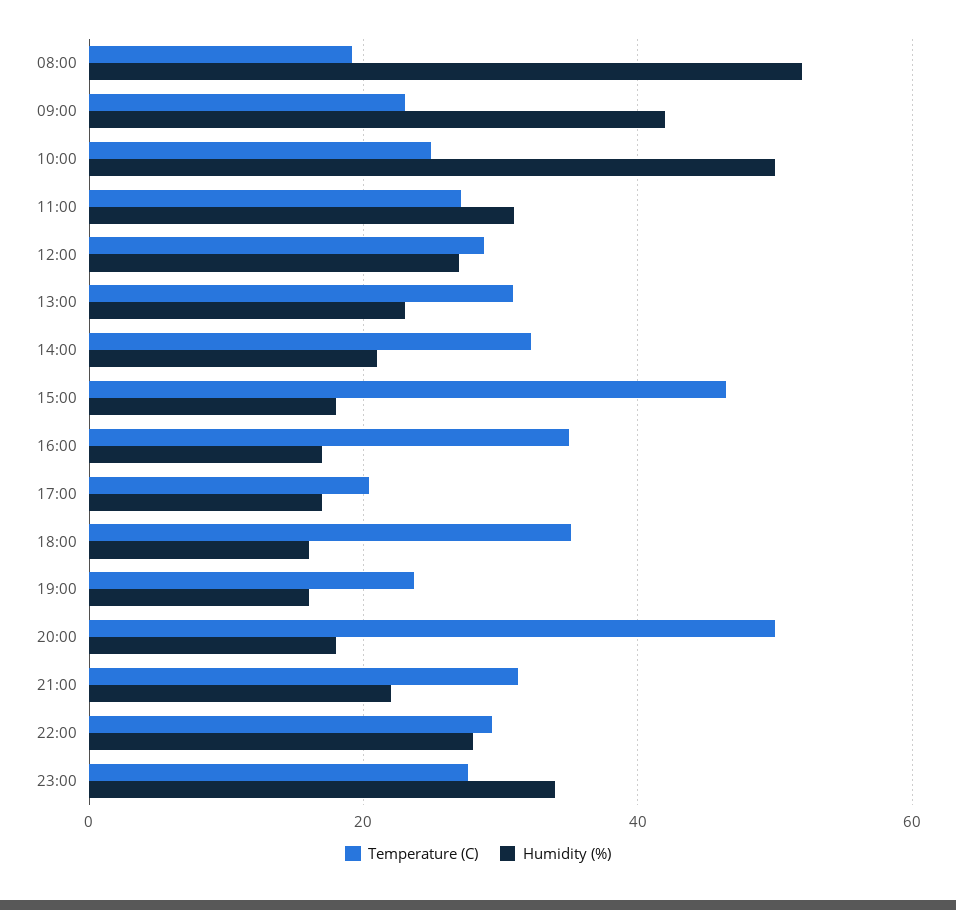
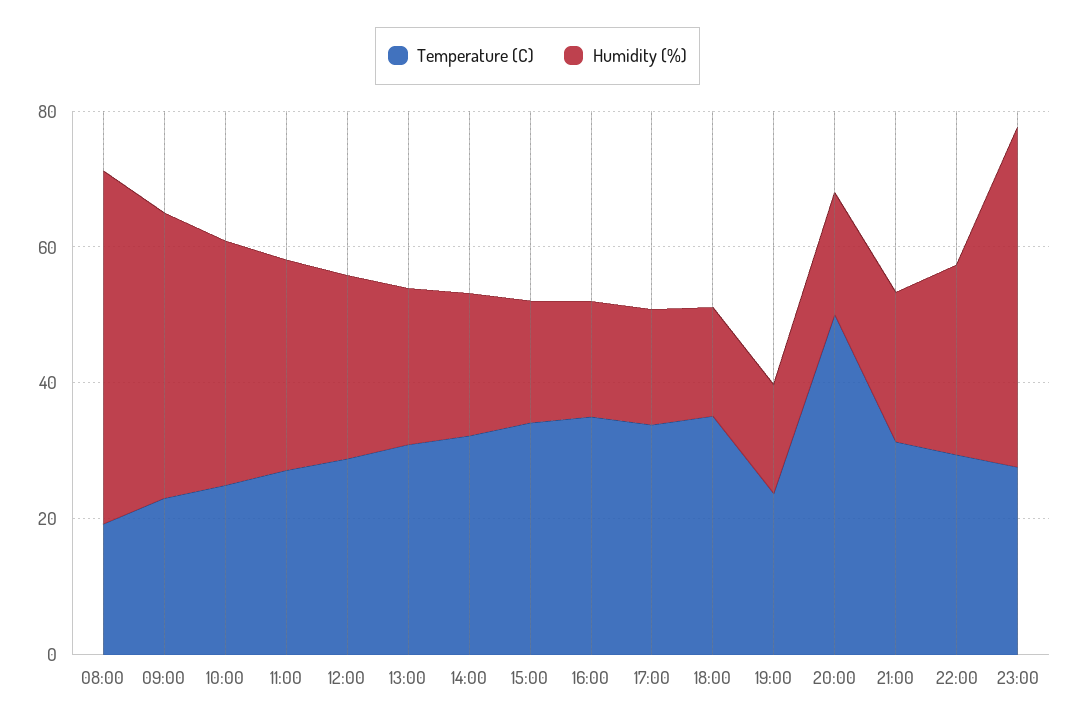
  {
    "Temperature (C)": {
      "08:00": 20,
      "09:00": 24,
      "10:00": 24,
      "11:00": 28,
      "12:00": 28,
      "13:00": 30,
      "14:00": 32,
-     "15:00": 46,
+     "15:00": 35,
      "16:00": 36,
-     "17:00": 20,
+     "17:00": 35,
      "18:00": 36,
      "19:00": 24,
      "20:00": 50,
      "21:00": 32,
      "22:00": 30,
      "23:00": 28
    },
    "Humidity (%)": {
      "08:00": 52,
      "09:00": 42,
-     "10:00": 50,
+     "10:00": 35,
      "11:00": 32,
      "12:00": 28,
      "13:00": 24,
      "14:00": 22,
      "15:00": 18,
      "16:00": 18,
      "17:00": 18,
      "18:00": 16,
      "19:00": 16,
      "20:00": 18,
      "21:00": 22,
      "22:00": 28,
-     "23:00": 34
+     "23:00": 50
    }
  }

